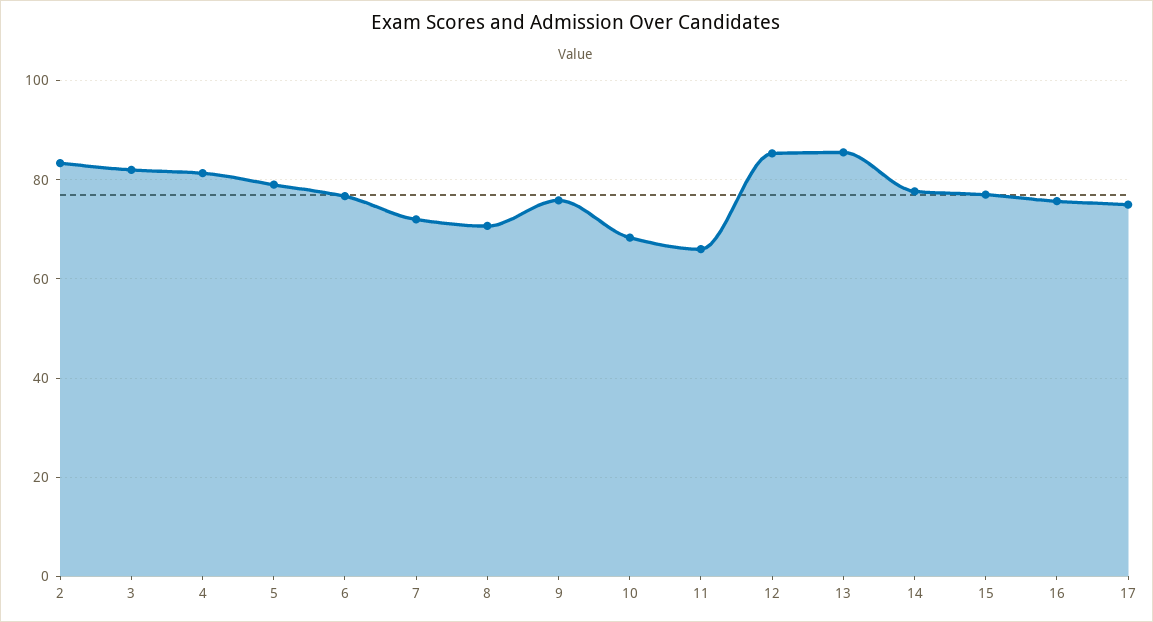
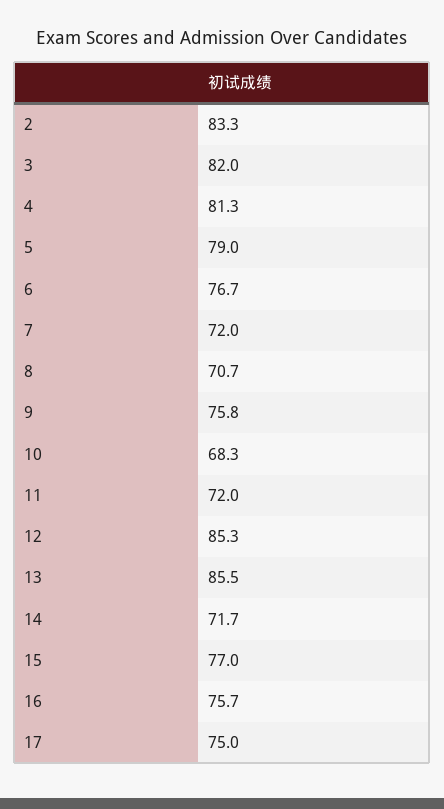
  {
    "2": 83.3,
    "3": 82,
    "4": 81.3,
    "5": 79,
    "6": 76.7,
    "7": 72,
    "8": 70.7,
    "9": 75.8,
    "10": 68.3,
-   "11": 66,
+   "11": 72,
    "12": 85.3,
    "13": 85.5,
-   "14": 78,
+   "14": 71.7,
    "15": 77,
    "16": 75.7,
    "17": 75
  }

